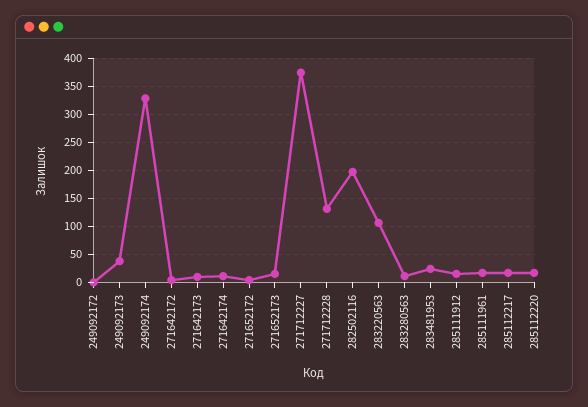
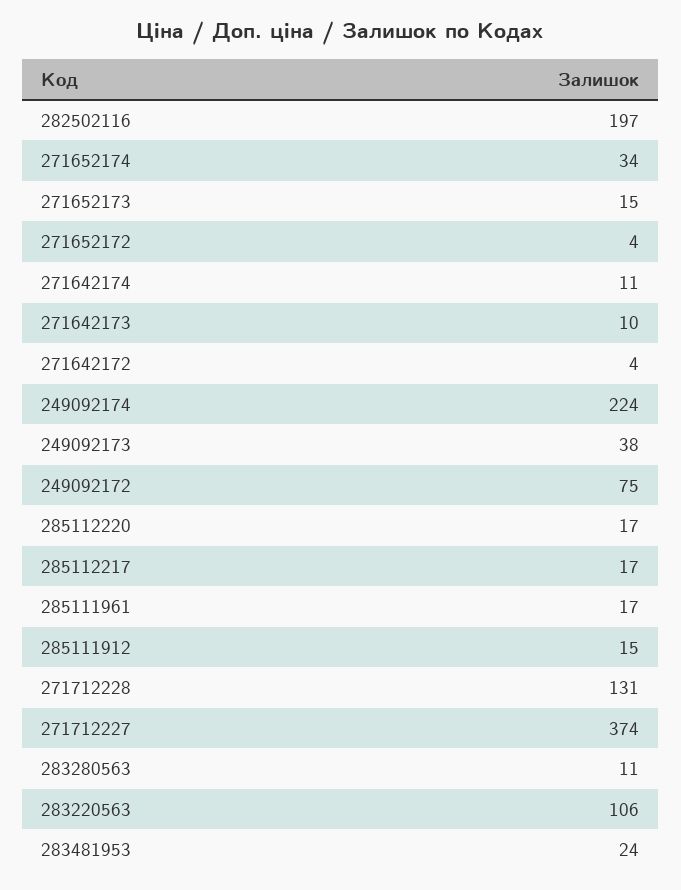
  {
-   "249092172": 0,
+   "249092172": 75,
    "249092173": 38,
-   "249092174": 325,
+   "249092174": 224,
    "271642172": 4,
    "271642173": 10,
    "271642174": 11,
    "271652172": 4,
    "271652173": 15,
    "271712227": 374,
    "271712228": 131,
    "282502116": 197,
    "283220563": 106,
    "283280563": 11,
    "283481953": 24,
    "285111912": 15,
    "285111961": 17,
    "285112217": 17,
-   "285112220": 17
+   "285112220": 17,
+   "271652174": 34
  }

